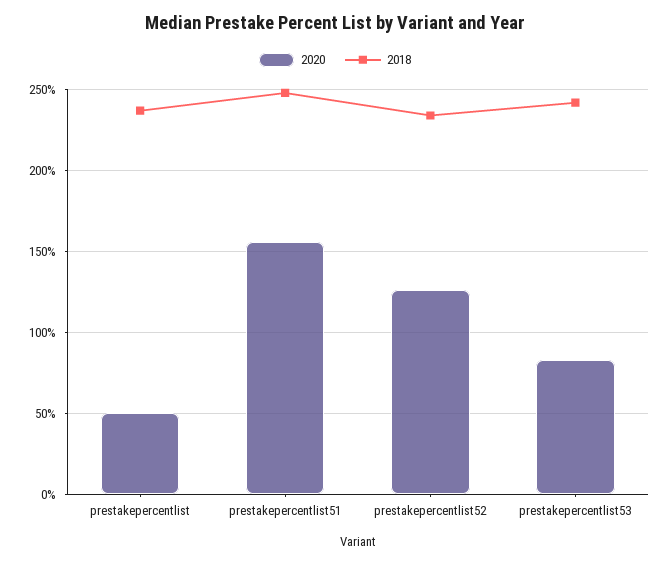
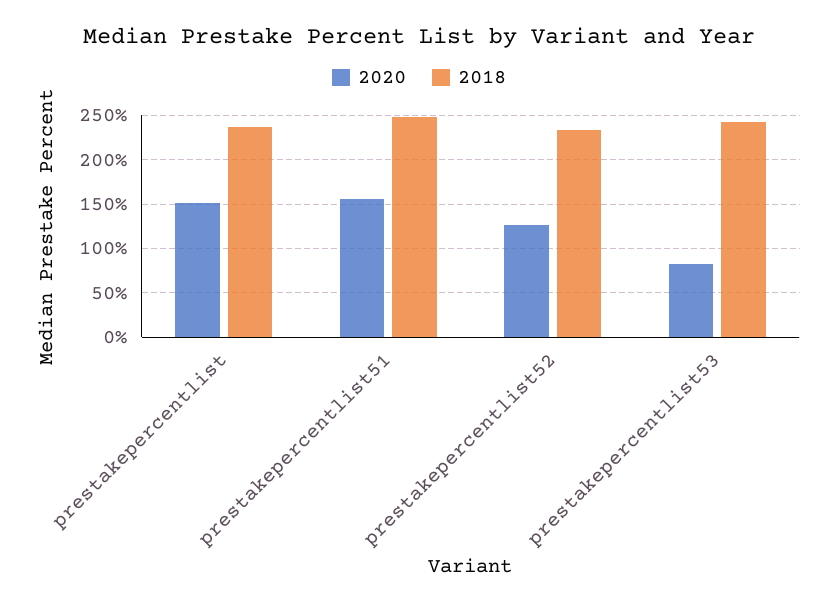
  {
    "2020": {
-     "prestakepercentlist": 50,
+     "prestakepercentlist": 150,
      "prestakepercentlist51": 155,
      "prestakepercentlist52": 125,
      "prestakepercentlist53": 85
    },
    "2018": {
      "prestakepercentlist": 235,
      "prestakepercentlist51": 250,
      "prestakepercentlist52": 235,
      "prestakepercentlist53": 240
    }
  }

